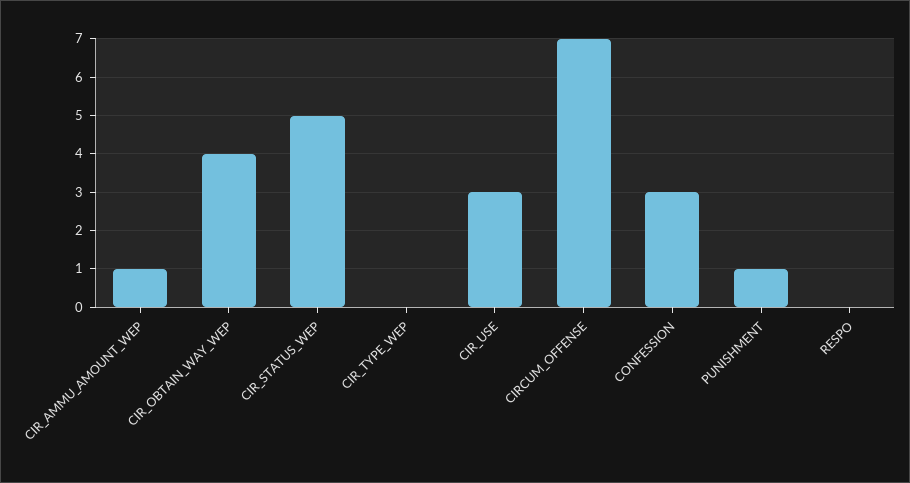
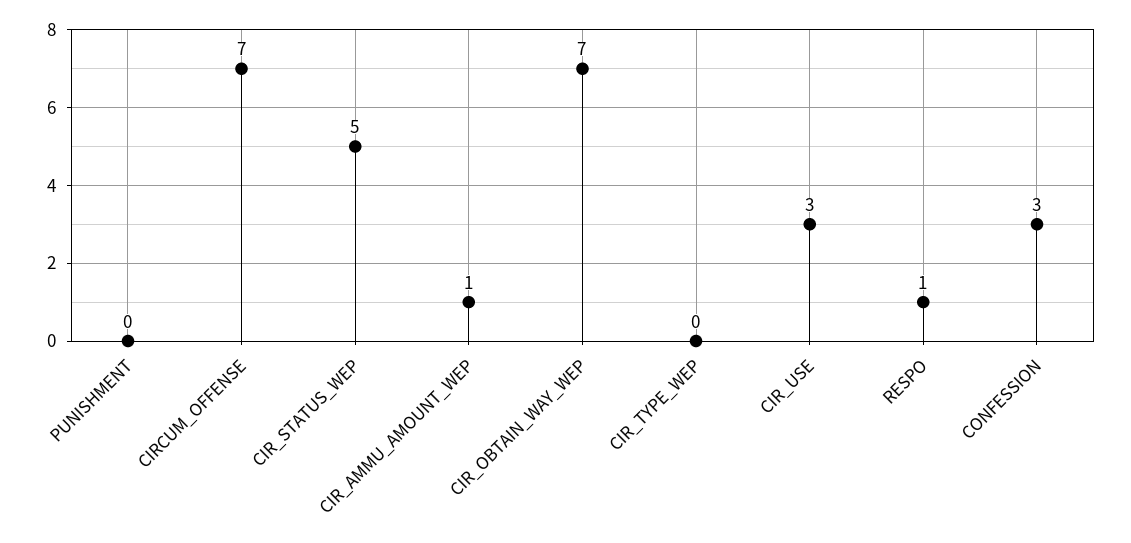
  {
    "CIR_AMMU_AMOUNT_WEP": 1,
-   "CIR_OBTAIN_WAY_WEP": 4,
+   "CIR_OBTAIN_WAY_WEP": 7,
    "CIR_STATUS_WEP": 5,
    "CIR_TYPE_WEP": 0,
    "CIR_USE": 3,
    "CIRCUM_OFFENSE": 7,
    "CONFESSION": 3,
-   "PUNISHMENT": 1,
+   "PUNISHMENT": 0,
-   "RESPO": 0
+   "RESPO": 1
  }

